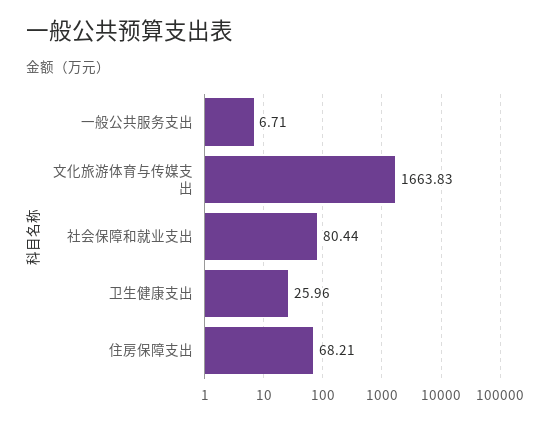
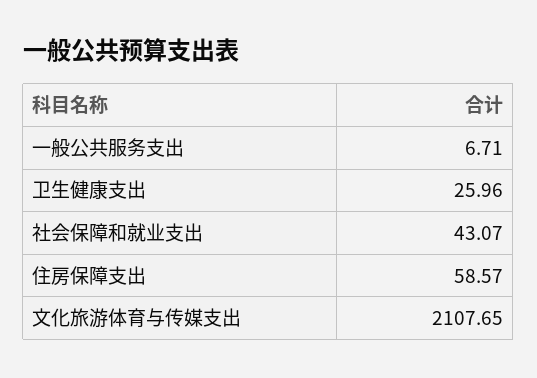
  {
    "一般公共服务支出": 6.71,
-   "文化旅游体育与传媒支出": 1663.83,
+   "文化旅游体育与传媒支出": 2107.65,
-   "社会保障和就业支出": 80.44,
+   "社会保障和就业支出": 43.07,
    "卫生健康支出": 25.96,
-   "住房保障支出": 68.21
+   "住房保障支出": 58.57
  }

